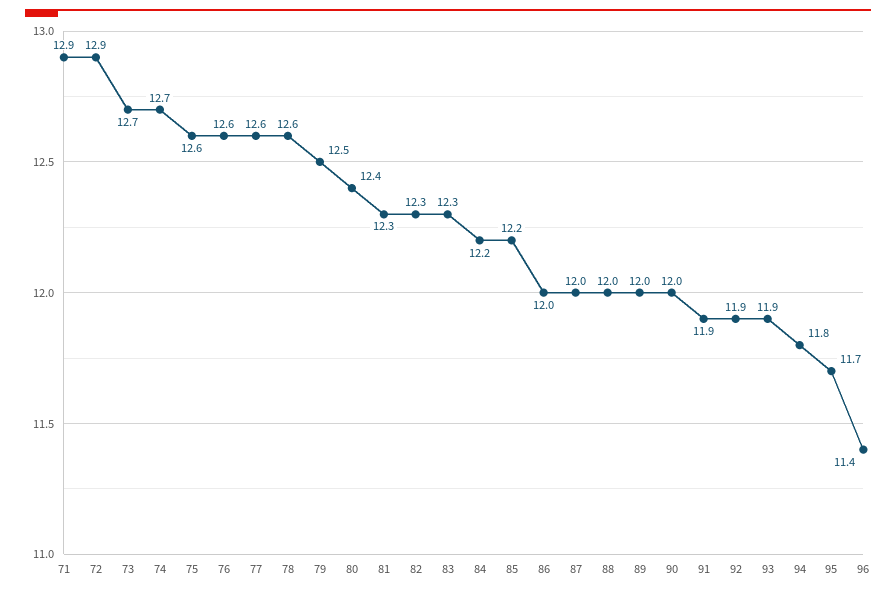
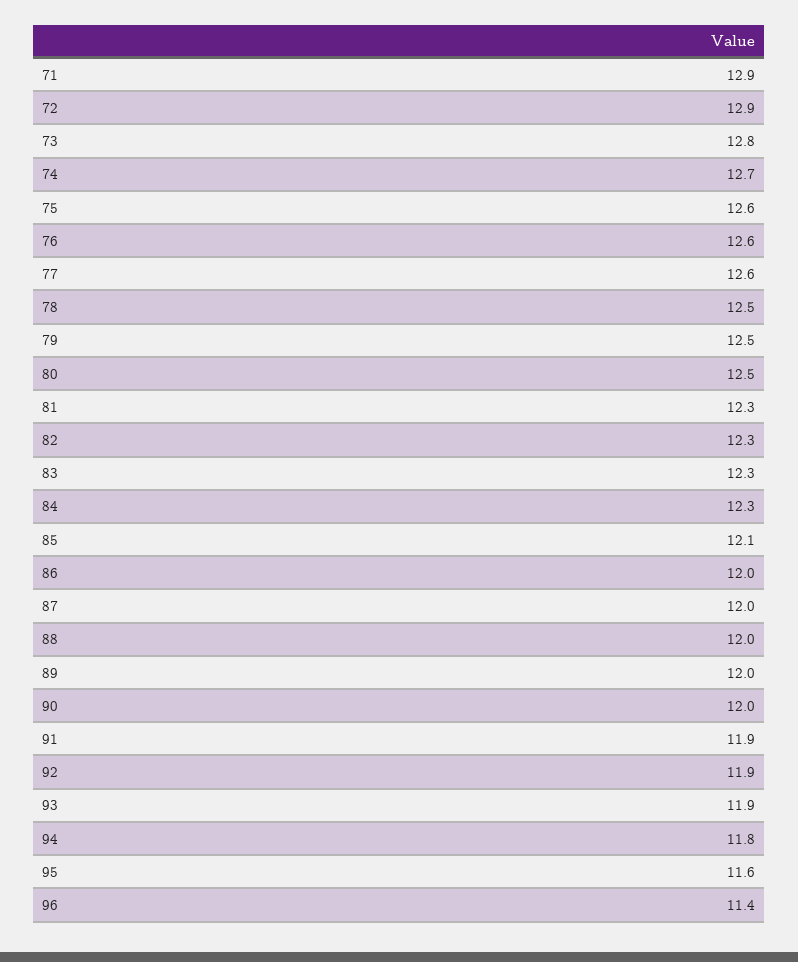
  {
    "71": 12.9,
    "72": 12.9,
-   "73": 12.7,
+   "73": 12.8,
    "74": 12.7,
    "75": 12.6,
    "76": 12.6,
    "77": 12.6,
-   "78": 12.6,
+   "78": 12.5,
    "79": 12.5,
-   "80": 12.4,
+   "80": 12.5,
    "81": 12.3,
    "82": 12.3,
    "83": 12.3,
-   "84": 12.2,
+   "84": 12.3,
-   "85": 12.2,
+   "85": 12.1,
    "86": 12,
    "87": 12,
    "88": 12,
    "89": 12,
    "90": 12,
    "91": 11.9,
    "92": 11.9,
    "93": 11.9,
    "94": 11.8,
-   "95": 11.7,
+   "95": 11.6,
    "96": 11.4
  }

